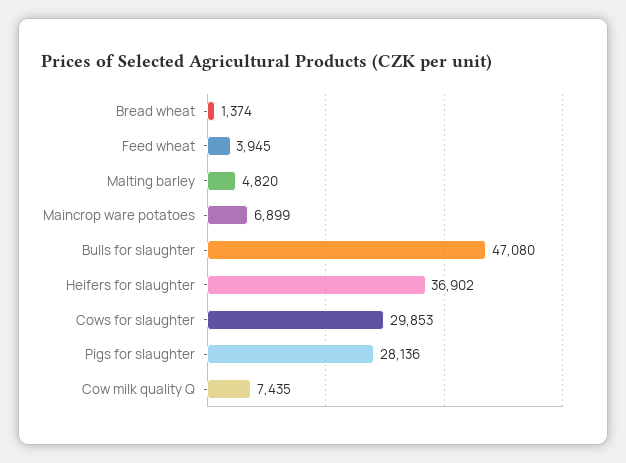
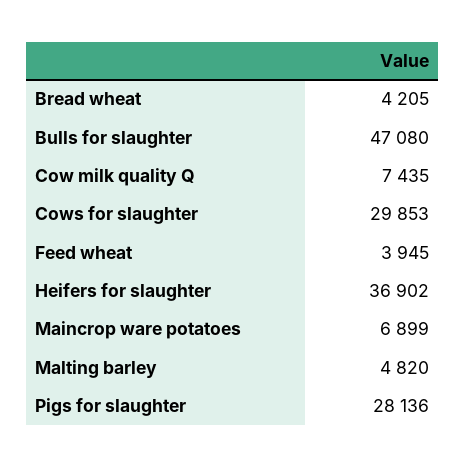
  {
-   "Bread wheat": 1374,
+   "Bread wheat": 4205,
    "Feed wheat": 3945,
    "Malting barley": 4820,
    "Maincrop ware potatoes": 6899,
    "Bulls for slaughter": 47080,
    "Heifers for slaughter": 36902,
    "Cows for slaughter": 29853,
    "Pigs for slaughter": 28136,
    "Cow milk quality Q": 7435
  }

